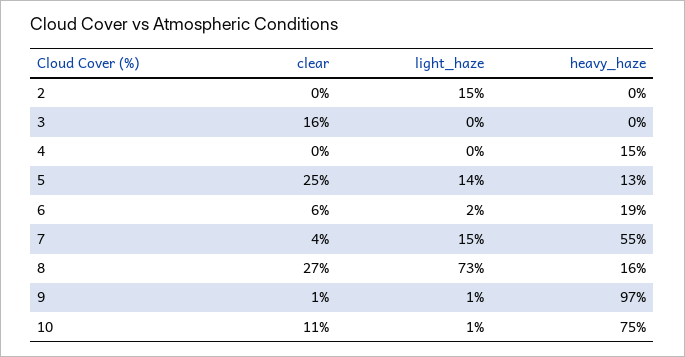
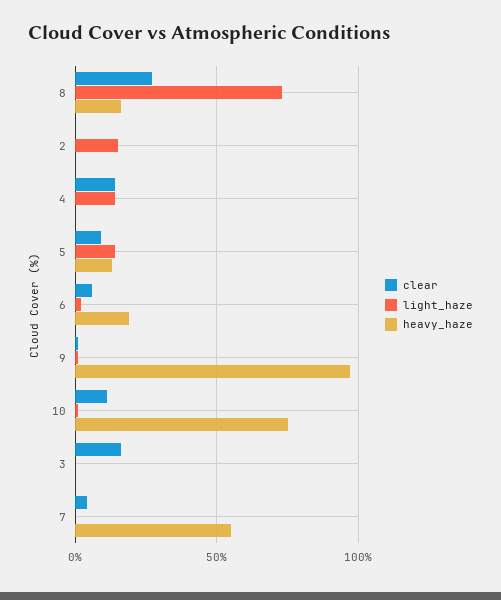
  {
    "clear": {
      "2": 0,
      "3": 16,
-     "4": 0,
+     "4": 15,
-     "5": 25,
+     "5": 10,
      "6": 6,
      "7": 4,
      "8": 27,
      "9": 1,
      "10": 11
    },
    "light_haze": {
      "2": 15,
      "3": 0,
-     "4": 0,
+     "4": 15,
      "5": 14,
      "6": 2,
-     "7": 15,
+     "7": 0,
      "8": 73,
      "9": 1,
      "10": 1
    },
    "heavy_haze": {
      "2": 0,
      "3": 0,
-     "4": 15,
+     "4": 0,
      "5": 13,
      "6": 19,
      "7": 55,
      "8": 16,
      "9": 97,
      "10": 75
    }
  }

